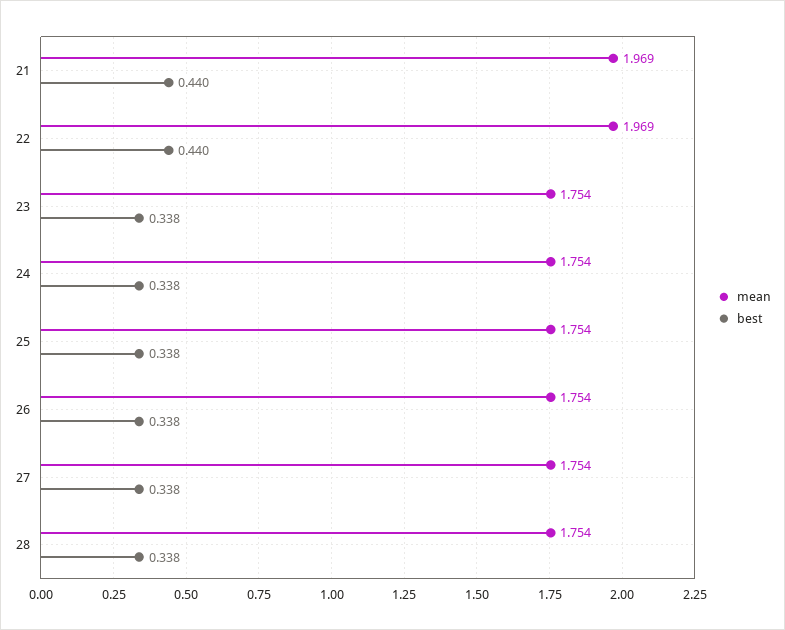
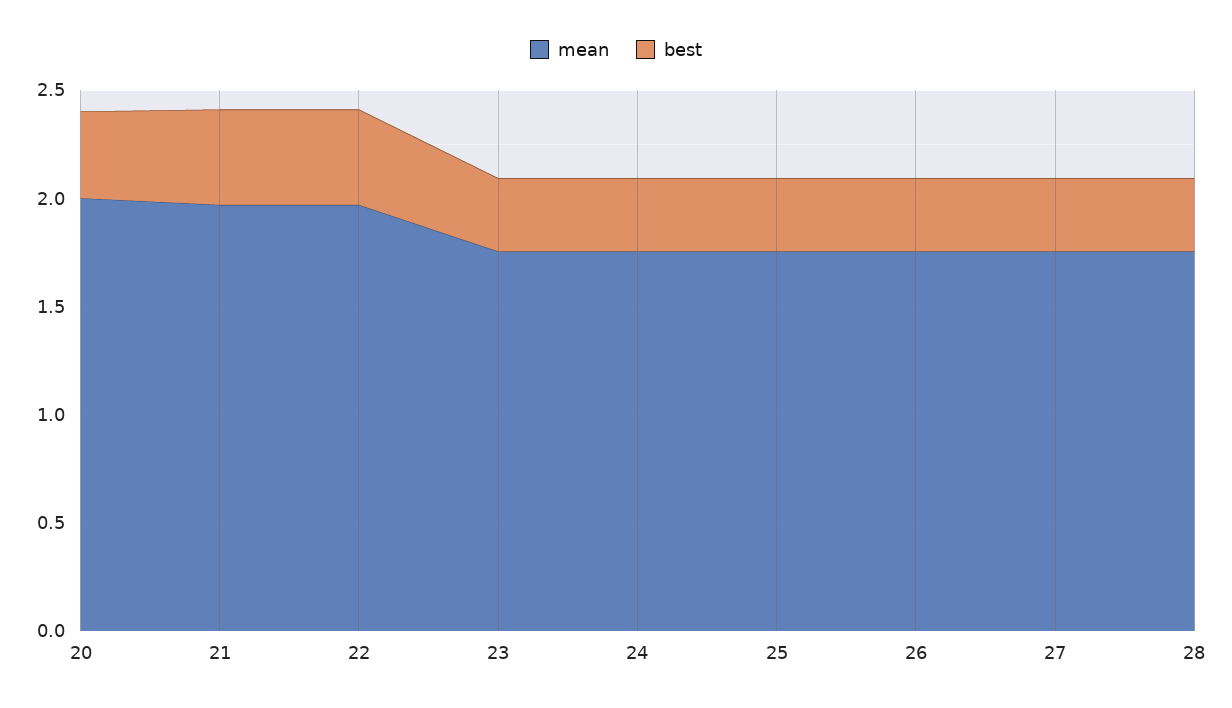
  {
    "mean": {
      "21": 1.969,
      "22": 1.969,
      "23": 1.754,
      "24": 1.754,
      "25": 1.754,
      "26": 1.754,
      "27": 1.754,
-     "28": 1.754
+     "28": 1.754,
+     "20": 2
    },
    "best": {
      "21": 0.44,
      "22": 0.44,
      "23": 0.338,
      "24": 0.338,
      "25": 0.338,
      "26": 0.338,
      "27": 0.338,
-     "28": 0.338
+     "28": 0.338,
+     "20": 0.4
    }
  }

